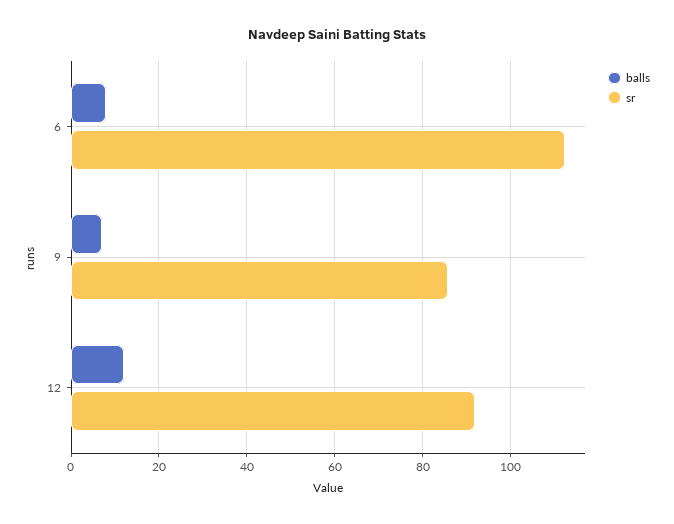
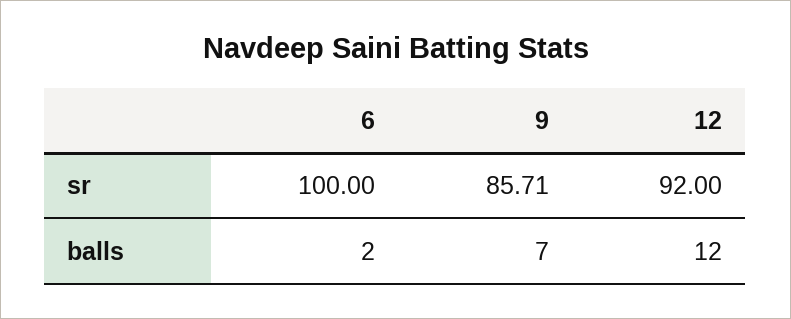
  {
    "balls": {
-     "6": 8,
+     "6": 2,
      "9": 7,
      "12": 12
    },
    "sr": {
-     "6": 112,
+     "6": 100,
      "9": 85.71,
      "12": 92
    }
  }

